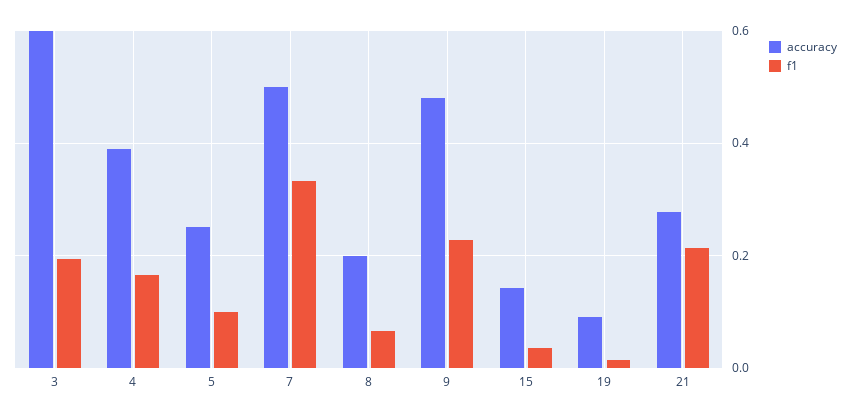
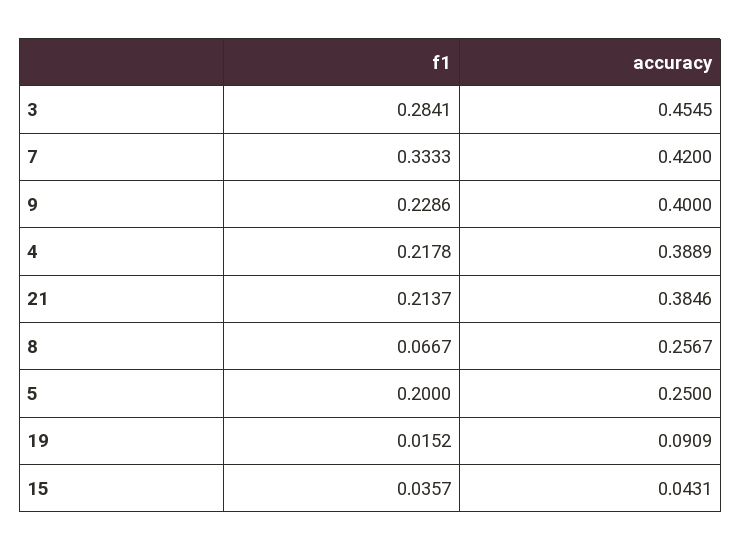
  {
    "accuracy": {
-     "3": 0.6,
+     "3": 0.4545,
      "4": 0.3889,
      "5": 0.25,
-     "7": 0.5,
+     "7": 0.42,
-     "8": 0.2,
+     "8": 0.2567,
-     "9": 0.48,
+     "9": 0.4,
-     "15": 0.14,
+     "15": 0.0431,
      "19": 0.0909,
-     "21": 0.28
+     "21": 0.3846
    },
    "f1": {
-     "3": 0.2,
+     "3": 0.2841,
-     "4": 0.16,
+     "4": 0.2178,
-     "5": 0.1,
+     "5": 0.2,
      "7": 0.3333,
      "8": 0.0667,
      "9": 0.2286,
      "15": 0.0357,
      "19": 0.0152,
      "21": 0.2137
    }
  }

